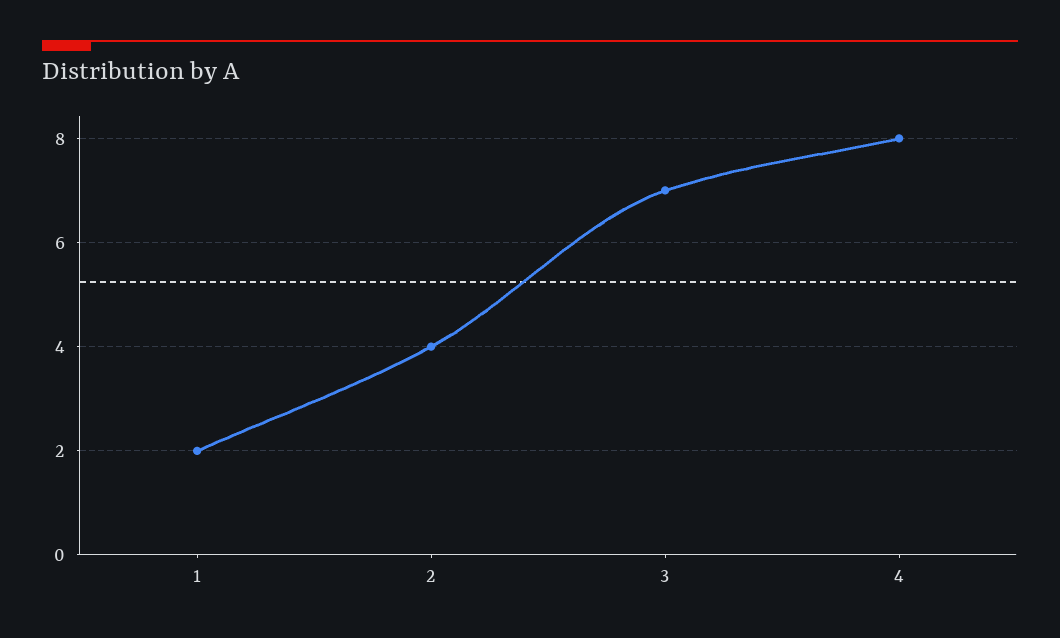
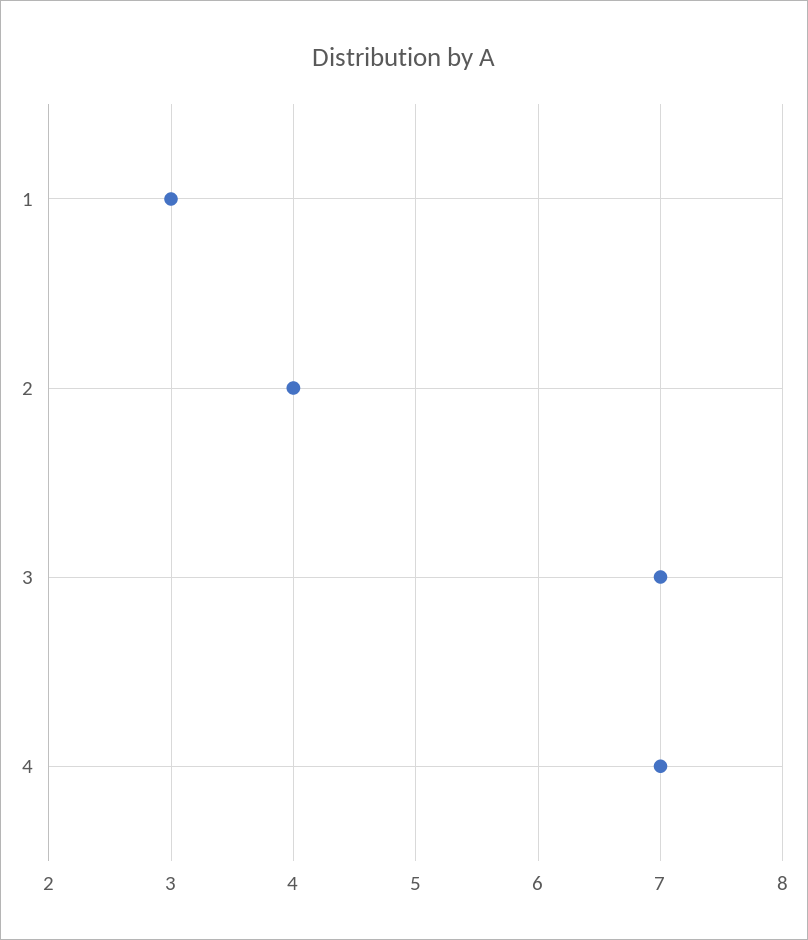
  {
-   "1": 2,
+   "1": 3,
    "2": 4,
    "3": 7,
-   "4": 8
+   "4": 7
  }

